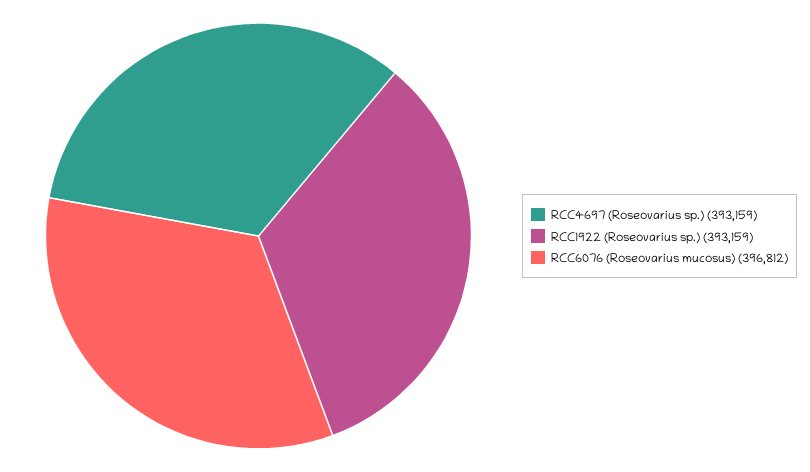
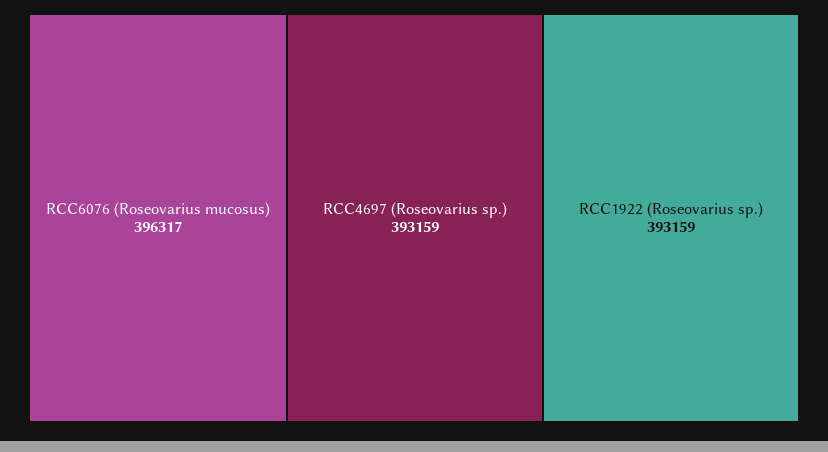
  {
    "RCC4697 (Roseovarius sp.)": 393159,
    "RCC1922 (Roseovarius sp.)": 393159,
-   "RCC6076 (Roseovarius mucosus)": 396812
+   "RCC6076 (Roseovarius mucosus)": 396317
  }

